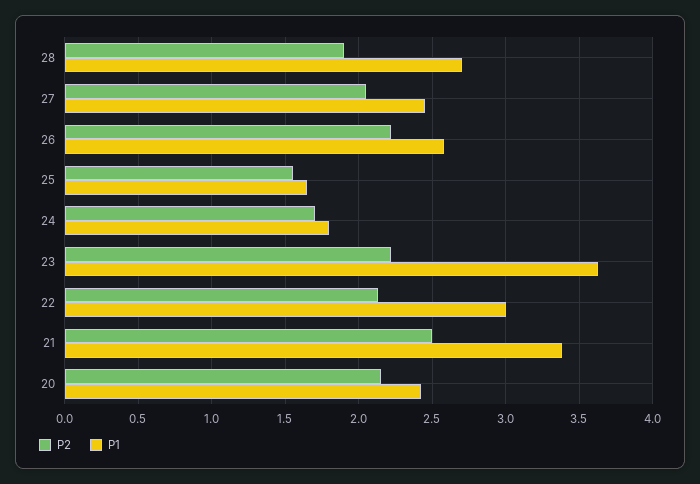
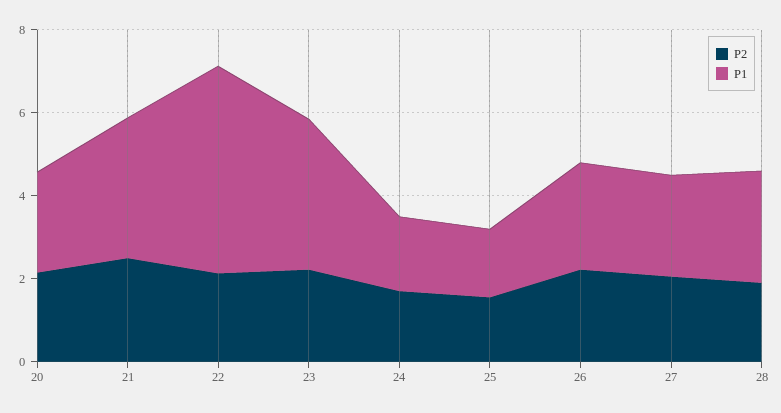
  {
    "P2": {
      "28": 1.9,
      "27": 2.05,
      "26": 2.2,
      "25": 1.55,
      "24": 1.7,
      "23": 2.2,
      "22": 2.15,
      "21": 2.5,
      "20": 2.15
    },
    "P1": {
      "28": 2.7,
      "27": 2.45,
      "26": 2.6,
      "25": 1.65,
      "24": 1.8,
      "23": 3.65,
-     "22": 3,
+     "22": 5,
      "21": 3.4,
      "20": 2.4
    }
  }

